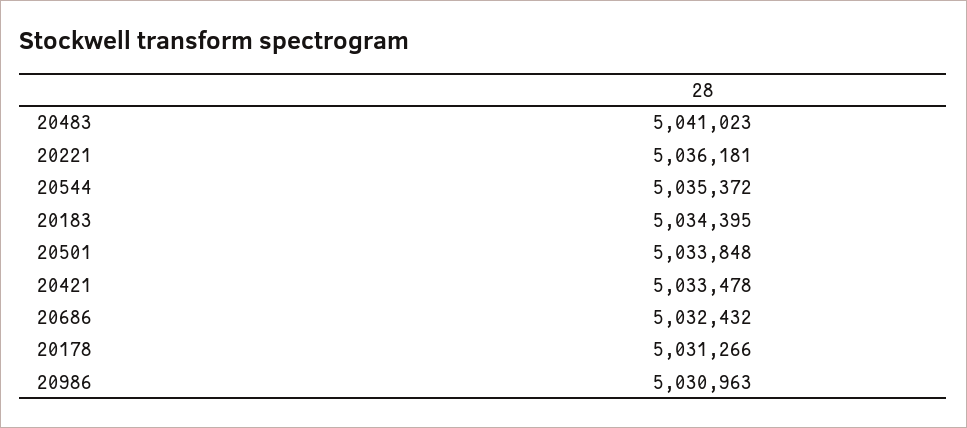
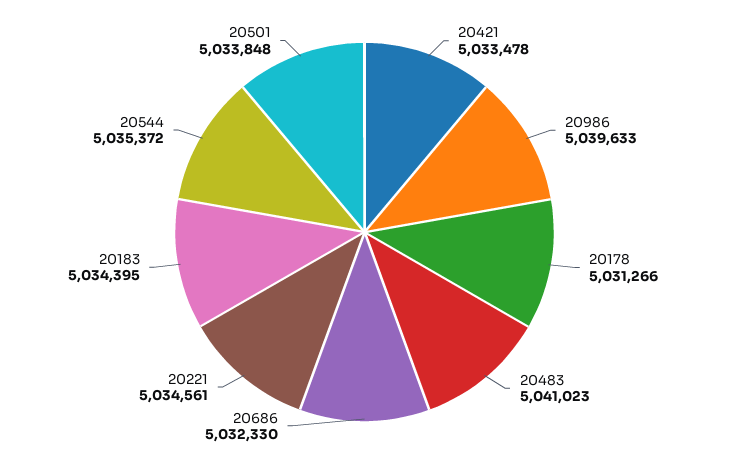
  {
    "20483": 5041023,
-   "20221": 5036181,
+   "20221": 5034561,
    "20544": 5035372,
    "20183": 5034395,
    "20501": 5033848,
    "20421": 5033478,
-   "20686": 5032432,
+   "20686": 5032330,
    "20178": 5031266,
-   "20986": 5030963
+   "20986": 5039633
  }

